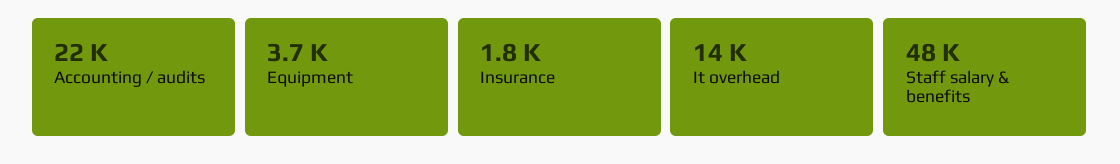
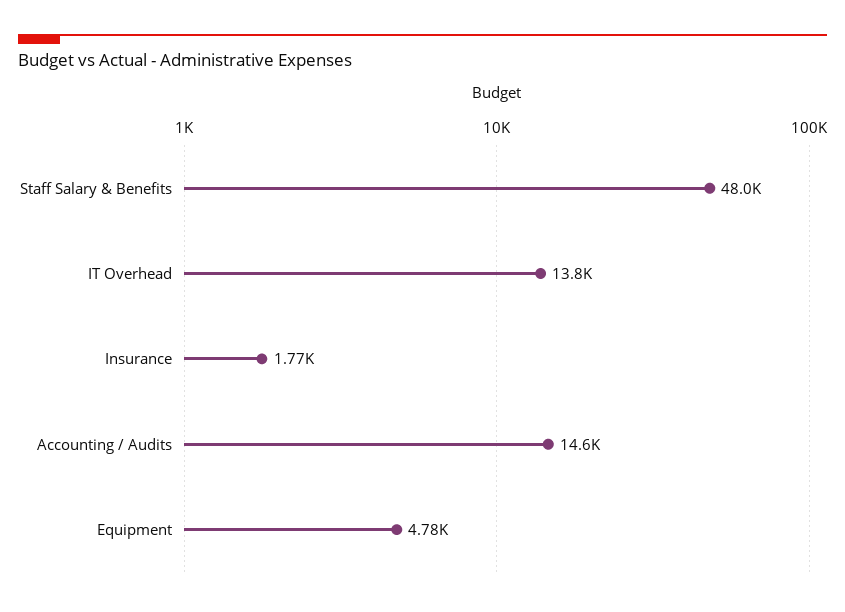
  {
-   "Accounting / audits": 22000,
+   "Accounting / audits": 14600,
-   "Equipment": 3700,
+   "Equipment": 4780,
    "Insurance": 1770,
    "It overhead": 13800,
    "Staff salary & benefits": 48000
  }

